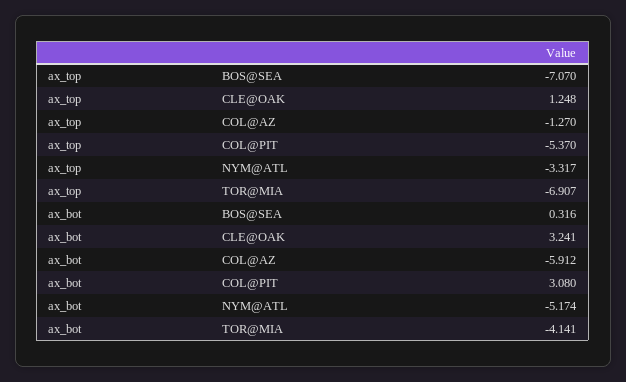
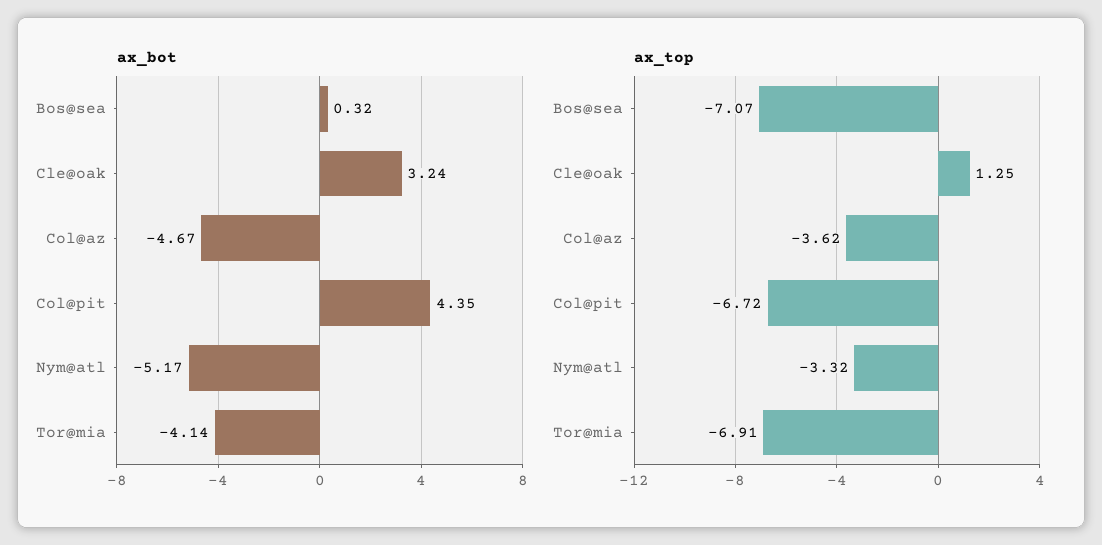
  {
    "ax_top": {
      "BOS@SEA": -7.07,
      "CLE@OAK": 1.248,
-     "COL@AZ": -1.27,
+     "COL@AZ": -3.62,
-     "COL@PIT": -5.37,
+     "COL@PIT": -6.72,
      "NYM@ATL": -3.317,
      "TOR@MIA": -6.907
    },
    "ax_bot": {
      "BOS@SEA": 0.316,
      "CLE@OAK": 3.241,
-     "COL@AZ": -5.912,
+     "COL@AZ": -4.67,
-     "COL@PIT": 3.08,
+     "COL@PIT": 4.35,
      "NYM@ATL": -5.174,
      "TOR@MIA": -4.141
    }
  }

